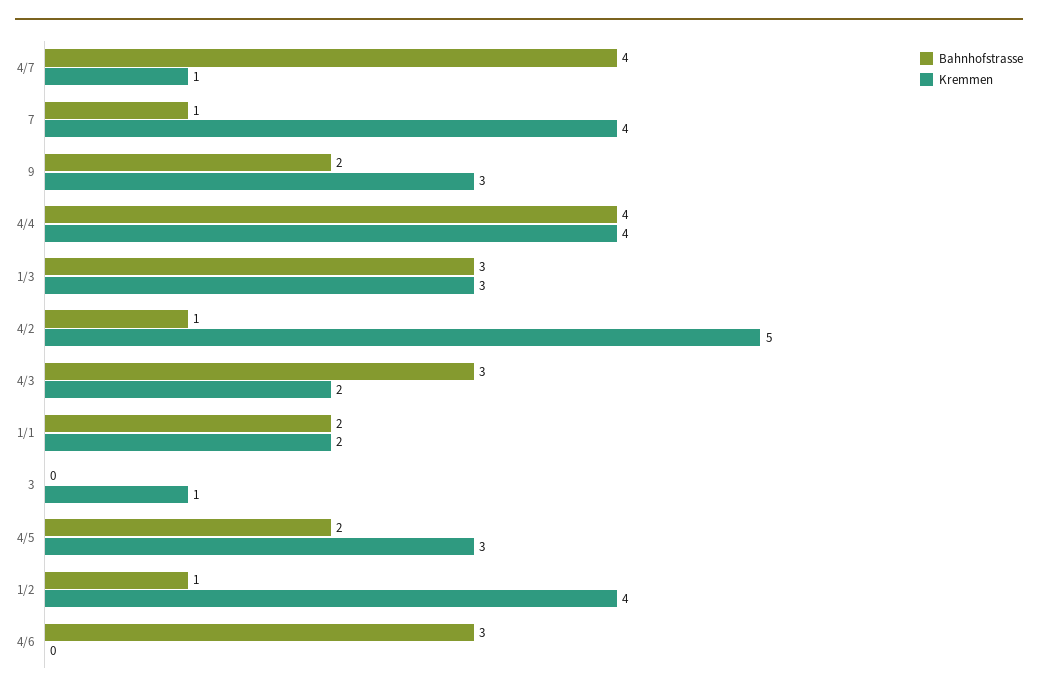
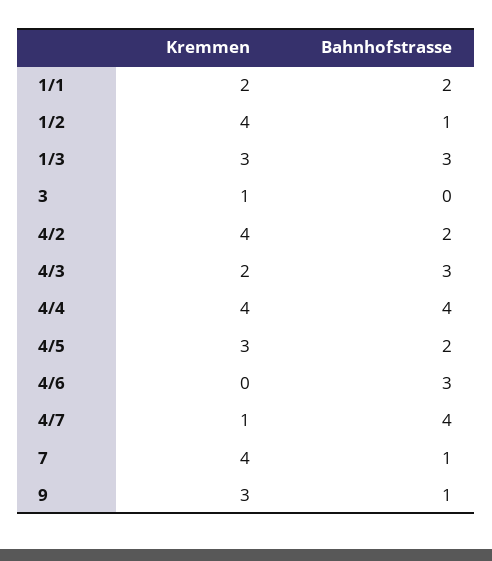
  {
    "Bahnhofstrasse": {
      "4/7": 4,
      "7": 1,
-     "9": 2,
+     "9": 1,
      "4/4": 4,
      "1/3": 3,
-     "4/2": 1,
+     "4/2": 2,
      "4/3": 3,
      "1/1": 2,
      "3": 0,
      "4/5": 2,
      "1/2": 1,
      "4/6": 3
    },
    "Kremmen": {
      "4/7": 1,
      "7": 4,
      "9": 3,
      "4/4": 4,
      "1/3": 3,
-     "4/2": 5,
+     "4/2": 4,
      "4/3": 2,
      "1/1": 2,
      "3": 1,
      "4/5": 3,
      "1/2": 4,
      "4/6": 0
    }
  }

